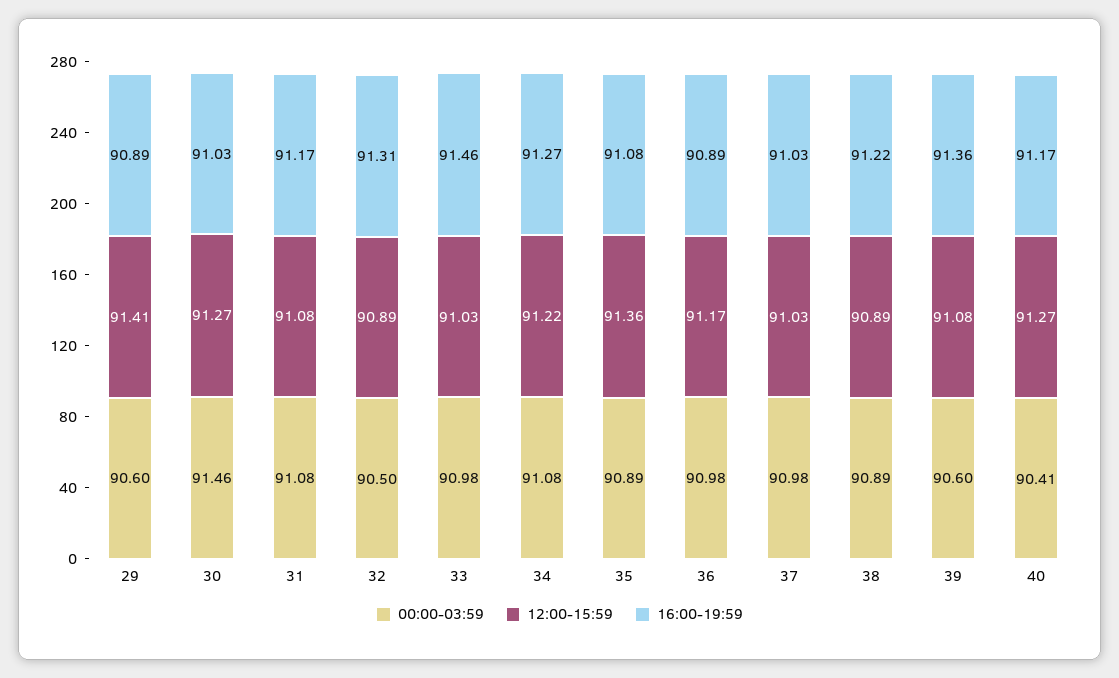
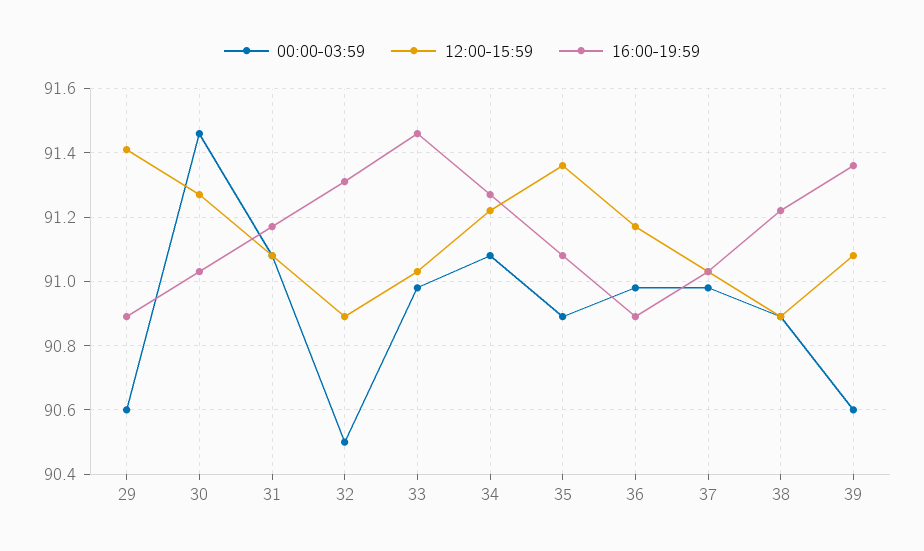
  {
    "00:00-03:59": {
      "29": 90.6,
      "30": 91.46,
      "31": 91.08,
      "32": 90.5,
      "33": 90.98,
      "34": 91.08,
      "35": 90.89,
      "36": 90.98,
      "37": 90.98,
      "38": 90.89,
-     "39": 90.6,
+     "39": 90.6
-     "40": 90.41
    },
    "12:00-15:59": {
      "29": 91.41,
      "30": 91.27,
      "31": 91.08,
      "32": 90.89,
      "33": 91.03,
      "34": 91.22,
      "35": 91.36,
      "36": 91.17,
      "37": 91.03,
      "38": 90.89,
-     "39": 91.08,
+     "39": 91.08
-     "40": 91.27
    },
    "16:00-19:59": {
      "29": 90.89,
      "30": 91.03,
      "31": 91.17,
      "32": 91.31,
      "33": 91.46,
      "34": 91.27,
      "35": 91.08,
      "36": 90.89,
      "37": 91.03,
      "38": 91.22,
-     "39": 91.36,
+     "39": 91.36
-     "40": 91.17
    }
  }

